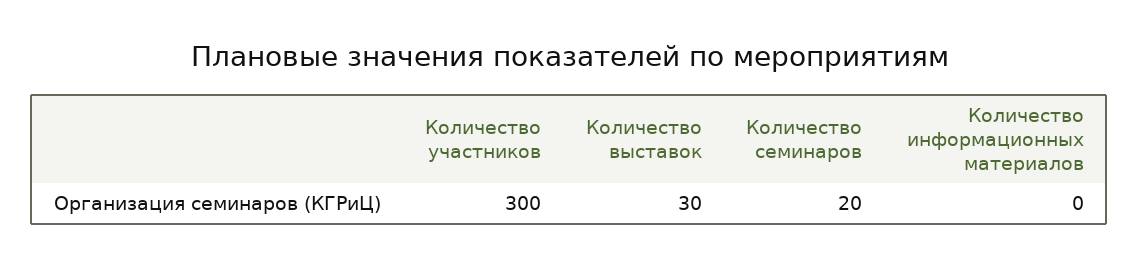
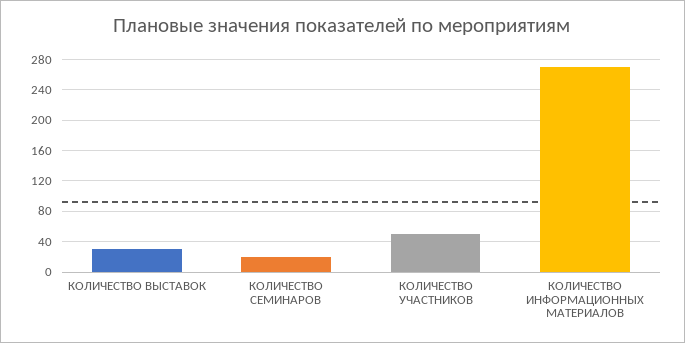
  {
-   "Количество участников": 300,
+   "Количество участников": 50,
    "Количество выставок": 30,
    "Количество семинаров": 20,
-   "Количество информационных материалов": 0
+   "Количество информационных материалов": 270
  }

